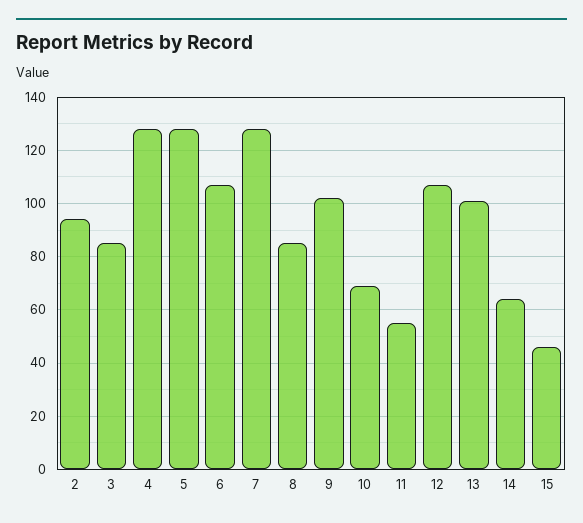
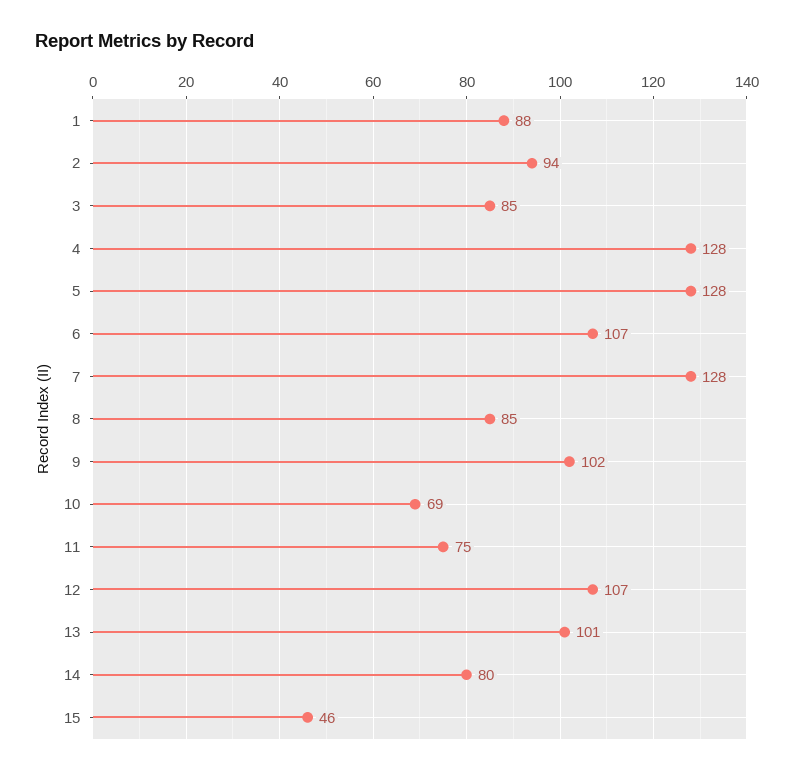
  {
    "2": 94,
    "3": 85,
    "4": 128,
    "5": 128,
    "6": 107,
    "7": 128,
    "8": 85,
    "9": 102,
    "10": 69,
-   "11": 55,
+   "11": 75,
    "12": 107,
    "13": 101,
-   "14": 65,
+   "14": 80,
-   "15": 46
+   "15": 46,
+   "1": 88
  }

